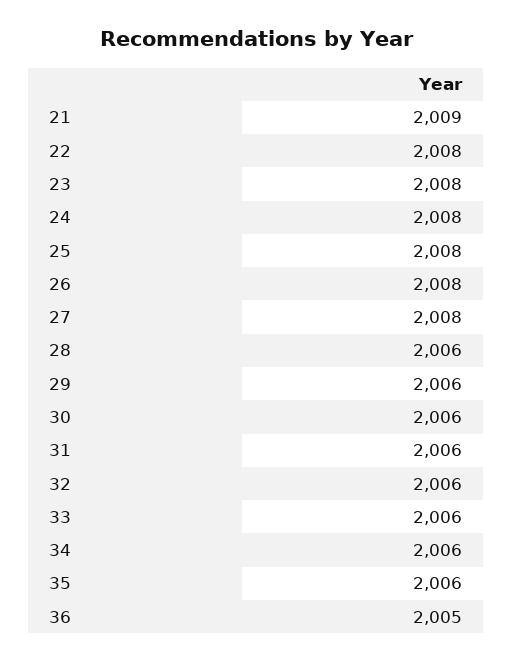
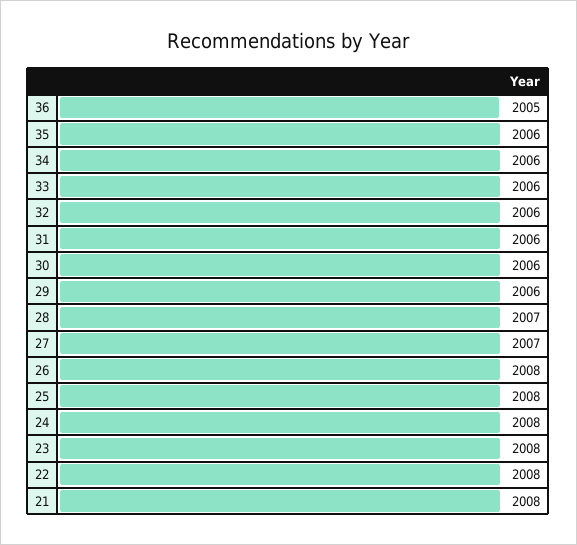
  {
-   "21": 2009,
+   "21": 2008,
    "22": 2008,
    "23": 2008,
    "24": 2008,
    "25": 2008,
    "26": 2008,
-   "27": 2008,
+   "27": 2007,
-   "28": 2006,
+   "28": 2007,
    "29": 2006,
    "30": 2006,
    "31": 2006,
    "32": 2006,
    "33": 2006,
    "34": 2006,
    "35": 2006,
    "36": 2005
  }

